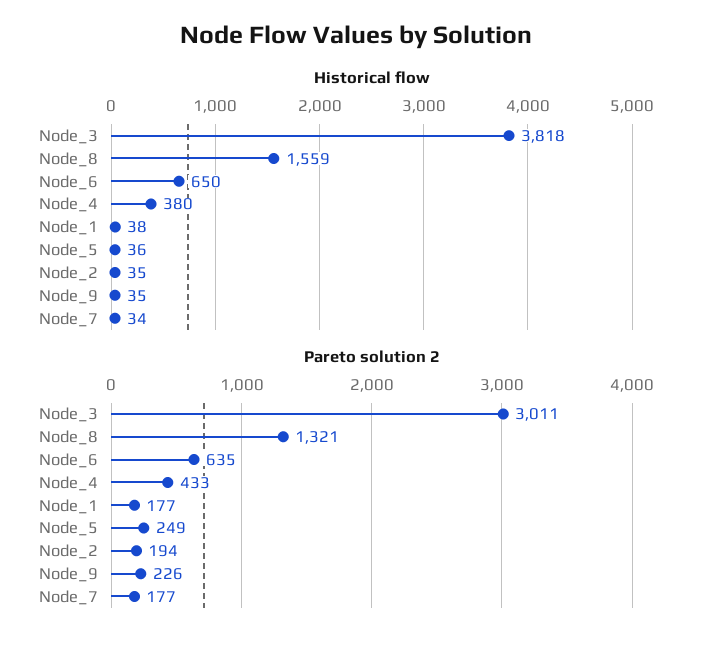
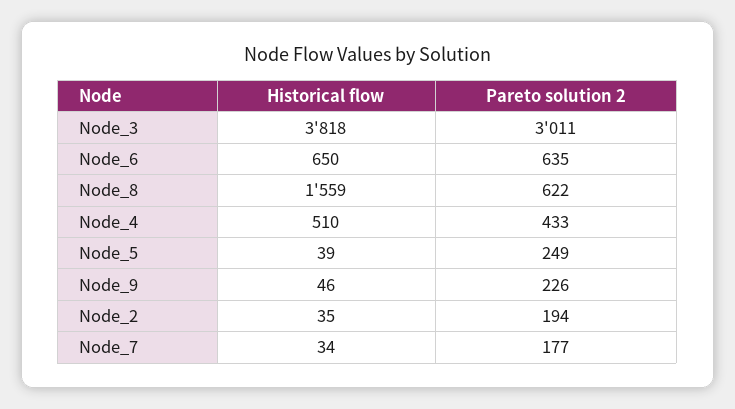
  {
    "Historical flow": {
      "Node_3": 3818,
      "Node_8": 1559,
      "Node_6": 650,
-     "Node_4": 380,
+     "Node_4": 510,
-     "Node_1": 38,
-     "Node_5": 36,
+     "Node_5": 39,
      "Node_2": 35,
-     "Node_9": 35,
+     "Node_9": 46,
      "Node_7": 34
    },
    "Pareto solution 2": {
      "Node_3": 3011,
-     "Node_8": 1321,
+     "Node_8": 622,
      "Node_6": 635,
      "Node_4": 433,
-     "Node_1": 177,
      "Node_5": 249,
      "Node_2": 194,
      "Node_9": 226,
      "Node_7": 177
    }
  }

